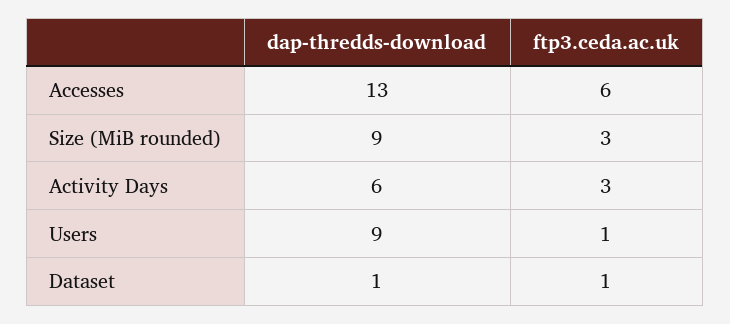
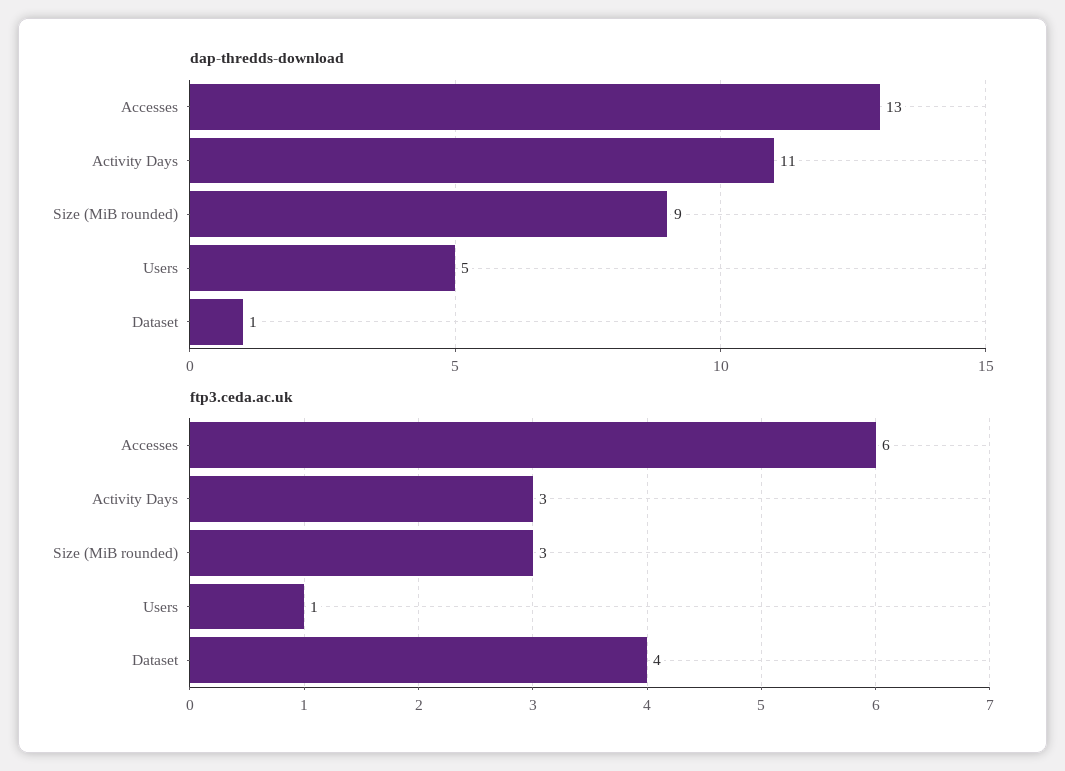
  {
    "dap-thredds-download": {
      "Accesses": 13,
      "Size (MiB rounded)": 9,
-     "Activity Days": 6,
+     "Activity Days": 11,
-     "Users": 9,
+     "Users": 5,
      "Dataset": 1
    },
    "ftp3.ceda.ac.uk": {
      "Accesses": 6,
      "Size (MiB rounded)": 3,
      "Activity Days": 3,
      "Users": 1,
-     "Dataset": 1
+     "Dataset": 4
    }
  }

